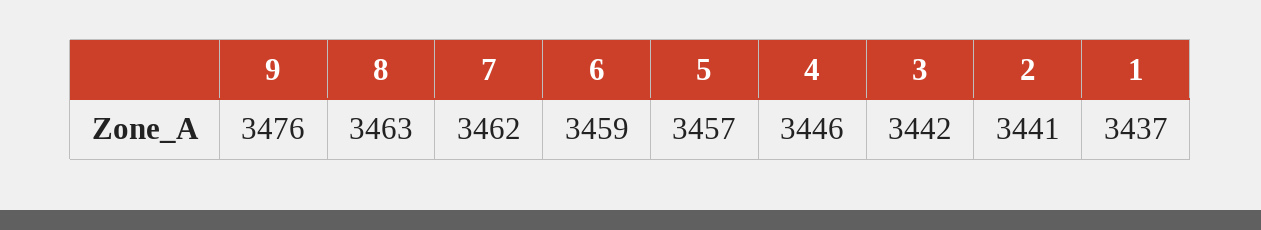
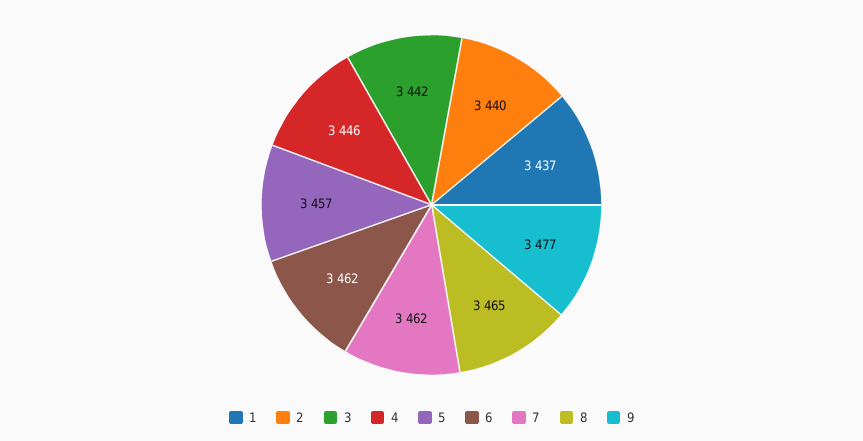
  {
-   "9": 3476,
+   "9": 3477,
-   "8": 3463,
+   "8": 3465,
    "7": 3462,
-   "6": 3459,
+   "6": 3462,
    "5": 3457,
    "4": 3446,
    "3": 3442,
-   "2": 3441,
+   "2": 3440,
    "1": 3437
  }

